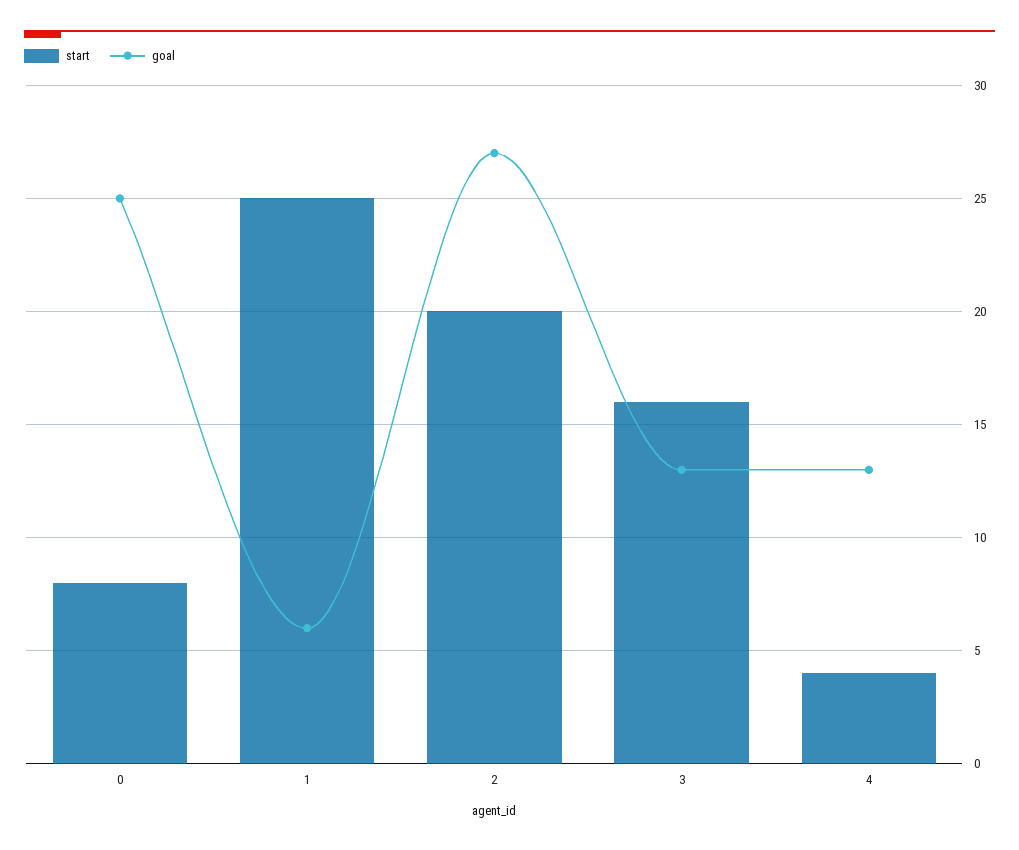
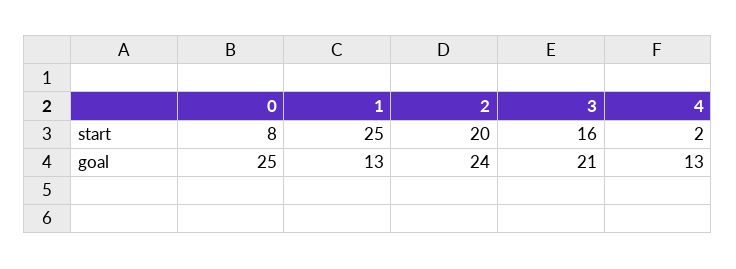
  {
    "start": {
      "0": 8,
      "1": 25,
      "2": 20,
      "3": 16,
-     "4": 4
+     "4": 2
    },
    "goal": {
      "0": 25,
-     "1": 6,
+     "1": 13,
-     "2": 27,
+     "2": 24,
-     "3": 13,
+     "3": 21,
      "4": 13
    }
  }

